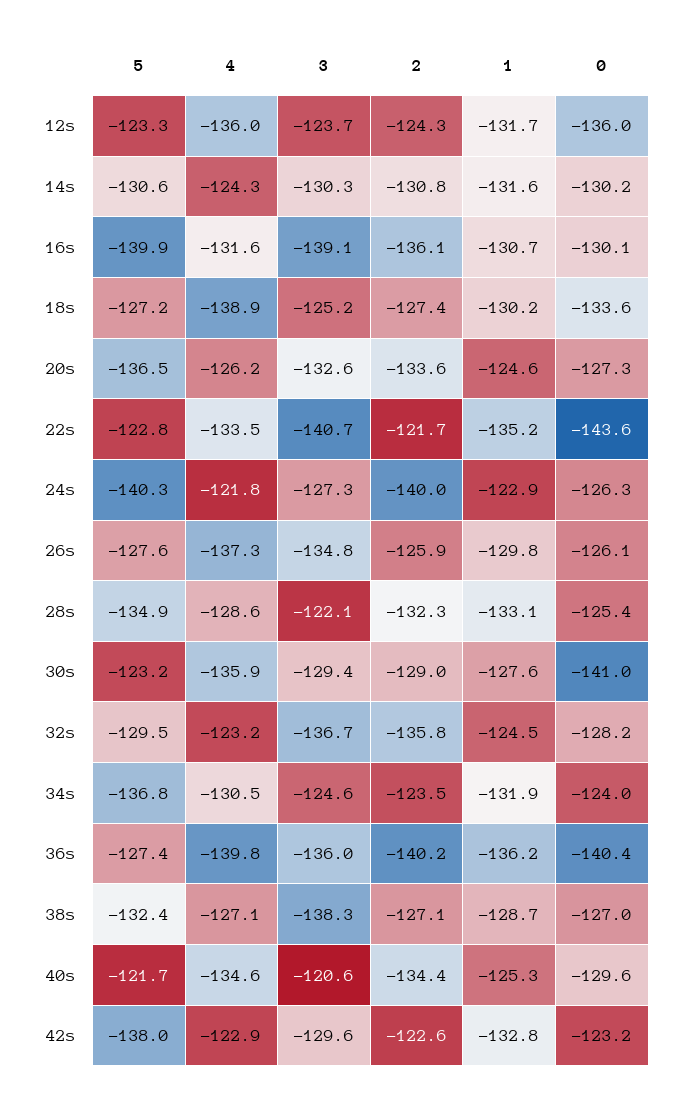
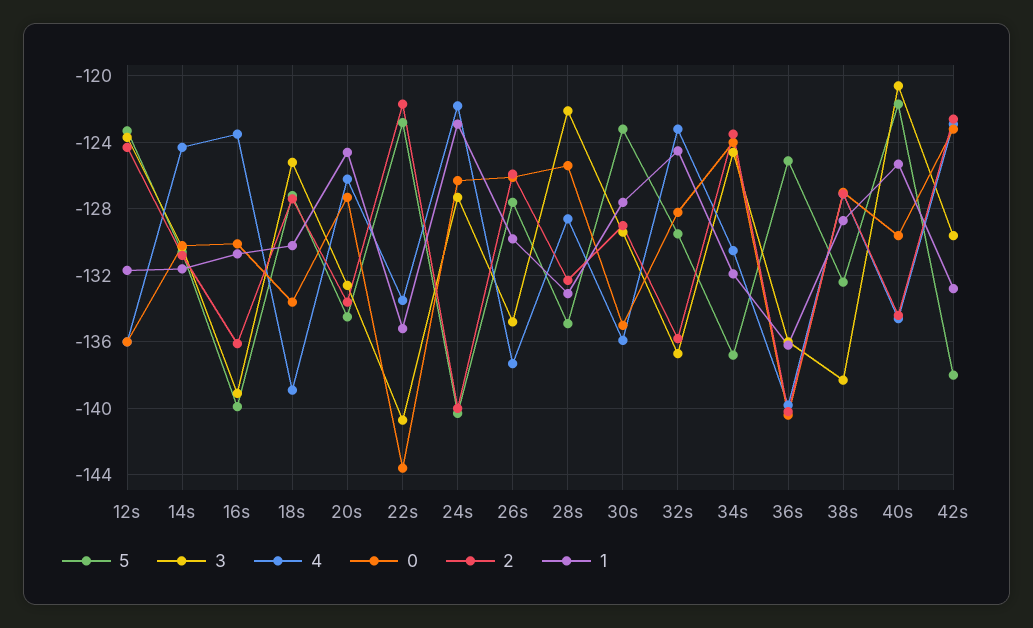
  {
    "5": {
      "12s": -123.3,
      "14s": -130.6,
      "16s": -139.9,
      "18s": -127.2,
-     "20s": -136.5,
+     "20s": -134.5,
      "22s": -122.8,
      "24s": -140.3,
      "26s": -127.6,
      "28s": -134.9,
      "30s": -123.2,
      "32s": -129.5,
      "34s": -136.8,
-     "36s": -127.4,
+     "36s": -125,
      "38s": -132.4,
      "40s": -121.7,
      "42s": -138
    },
    "4": {
      "12s": -136,
      "14s": -124.3,
-     "16s": -131.6,
+     "16s": -123.5,
      "18s": -138.9,
      "20s": -126.2,
      "22s": -133.5,
      "24s": -121.8,
      "26s": -137.3,
      "28s": -128.6,
      "30s": -135.9,
      "32s": -123.2,
      "34s": -130.5,
      "36s": -139.8,
      "38s": -127.1,
      "40s": -134.6,
      "42s": -122.9
    },
    "3": {
      "12s": -123.7,
      "14s": -130.3,
      "16s": -139.1,
      "18s": -125.2,
      "20s": -132.6,
      "22s": -140.7,
      "24s": -127.3,
      "26s": -134.8,
      "28s": -122.1,
      "30s": -129.4,
      "32s": -136.7,
      "34s": -124.6,
      "36s": -136,
      "38s": -138.3,
      "40s": -120.6,
      "42s": -129.6
    },
    "2": {
      "12s": -124.3,
      "14s": -130.8,
      "16s": -136.1,
      "18s": -127.4,
      "20s": -133.6,
      "22s": -121.7,
      "24s": -140,
      "26s": -125.9,
      "28s": -132.3,
      "30s": -129,
      "32s": -135.8,
      "34s": -123.5,
      "36s": -140.2,
      "38s": -127.1,
      "40s": -134.4,
      "42s": -122.6
    },
    "1": {
      "12s": -131.7,
      "14s": -131.6,
      "16s": -130.7,
      "18s": -130.2,
      "20s": -124.6,
      "22s": -135.2,
      "24s": -122.9,
      "26s": -129.8,
      "28s": -133.1,
      "30s": -127.6,
      "32s": -124.5,
      "34s": -131.9,
      "36s": -136.2,
      "38s": -128.7,
      "40s": -125.3,
      "42s": -132.8
    },
    "0": {
      "12s": -136,
      "14s": -130.2,
      "16s": -130.1,
      "18s": -133.6,
      "20s": -127.3,
      "22s": -143.6,
      "24s": -126.3,
      "26s": -126.1,
      "28s": -125.4,
-     "30s": -141,
+     "30s": -135,
      "32s": -128.2,
      "34s": -124,
      "36s": -140.4,
      "38s": -127,
      "40s": -129.6,
      "42s": -123.2
    }
  }

